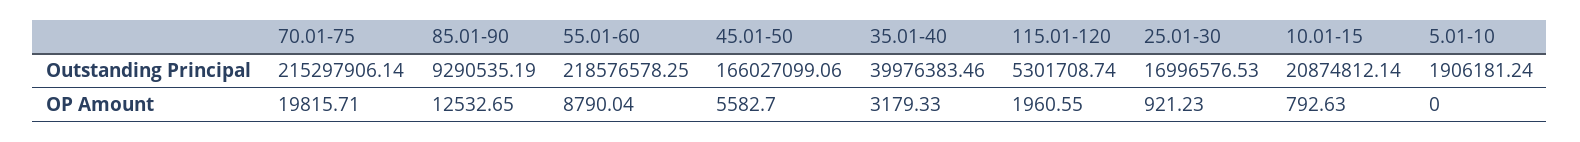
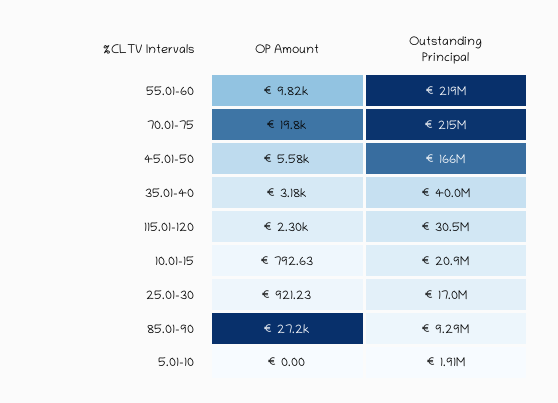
  {
    "70.01-75": {
      "Outstanding Principal": 215297906.14,
      "OP Amount": 19815.71
    },
    "85.01-90": {
      "Outstanding Principal": 9290535.19,
-     "OP Amount": 12532.65
+     "OP Amount": 27200
    },
    "55.01-60": {
      "Outstanding Principal": 218576578.25,
-     "OP Amount": 8790.04
+     "OP Amount": 9820
    },
    "45.01-50": {
      "Outstanding Principal": 166027099.06,
      "OP Amount": 5582.7
    },
    "35.01-40": {
      "Outstanding Principal": 39976383.46,
      "OP Amount": 3179.33
    },
    "115.01-120": {
-     "Outstanding Principal": 5301708.74,
+     "Outstanding Principal": 30500000,
-     "OP Amount": 1960.55
+     "OP Amount": 2300
    },
    "25.01-30": {
      "Outstanding Principal": 16996576.53,
      "OP Amount": 921.23
    },
    "10.01-15": {
      "Outstanding Principal": 20874812.14,
      "OP Amount": 792.63
    },
    "5.01-10": {
      "Outstanding Principal": 1906181.24,
      "OP Amount": 0
    }
  }

